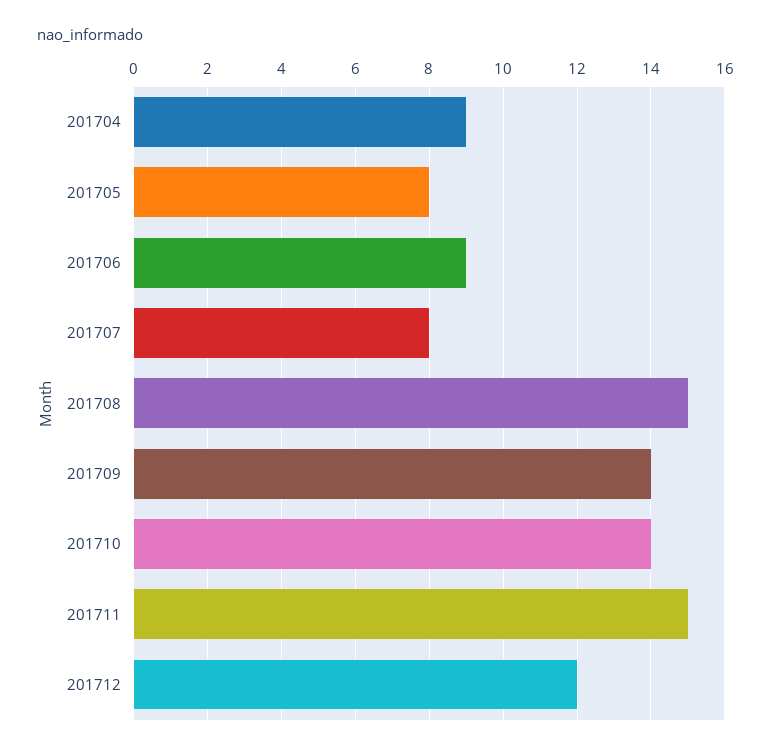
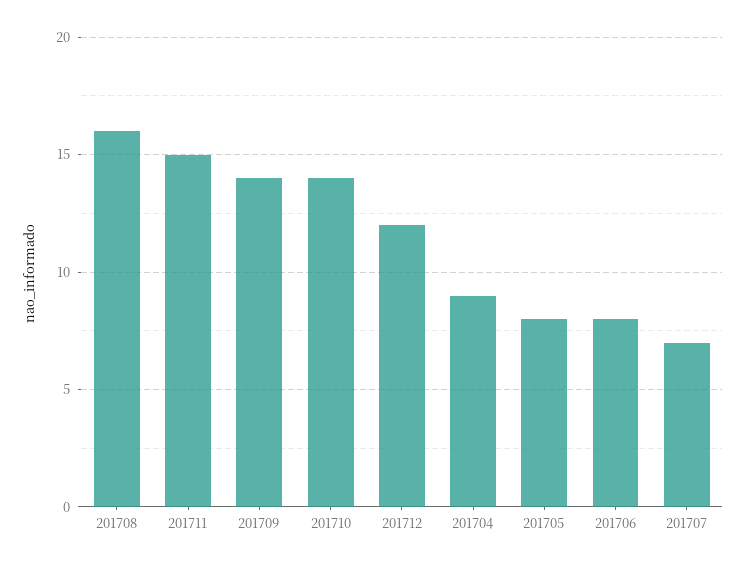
  {
    "201704": 9,
    "201705": 8,
-   "201706": 9,
+   "201706": 8,
-   "201707": 8,
+   "201707": 7,
-   "201708": 15,
+   "201708": 16,
    "201709": 14,
    "201710": 14,
    "201711": 15,
    "201712": 12
  }

